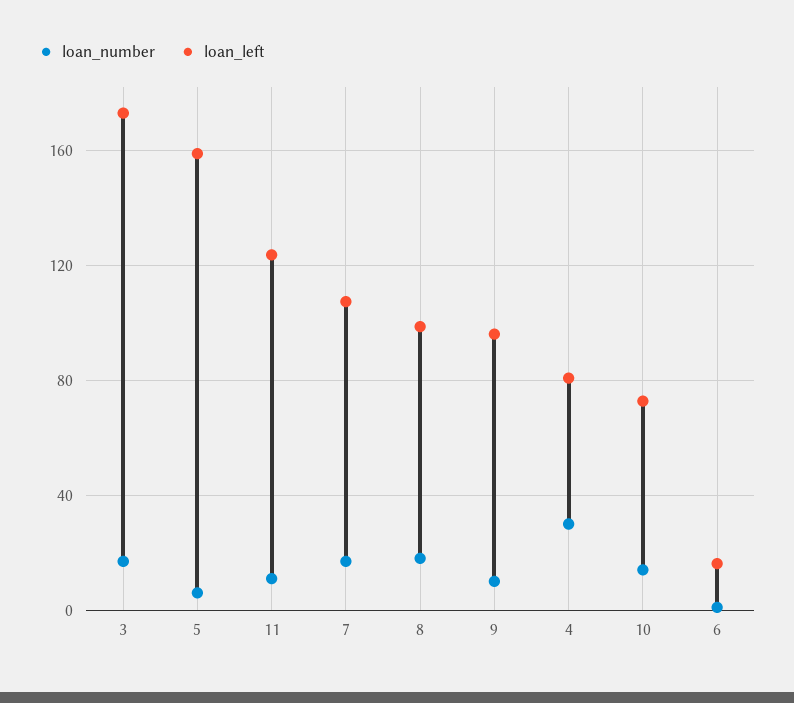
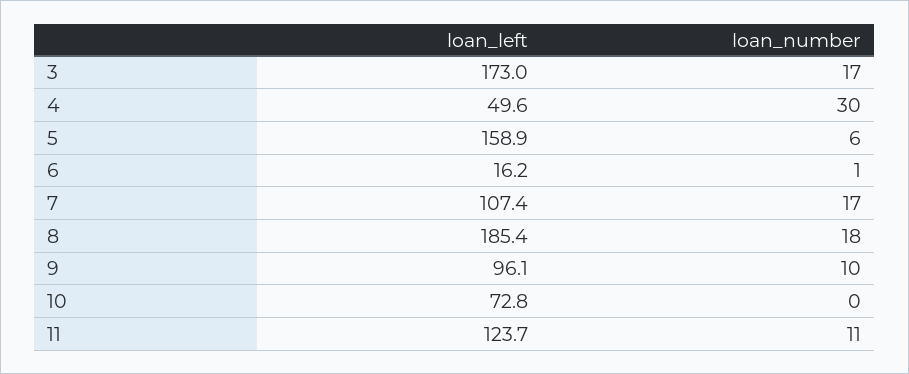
  {
    "loan_number": {
      "3": 17,
      "5": 6,
      "11": 11,
      "7": 17,
      "8": 18,
      "9": 10,
      "4": 30,
-     "10": 15,
+     "10": 0,
      "6": 1
    },
    "loan_left": {
      "3": 173,
      "5": 158.9,
      "11": 123.7,
      "7": 107.4,
-     "8": 100,
+     "8": 185.4,
      "9": 96.1,
-     "4": 80,
+     "4": 49.6,
      "10": 72.8,
      "6": 16.2
    }
  }

